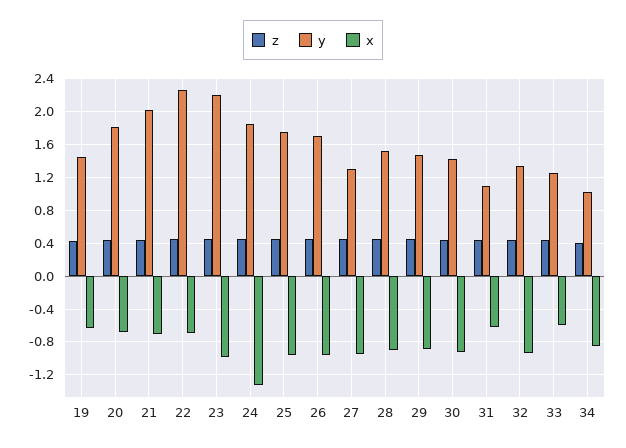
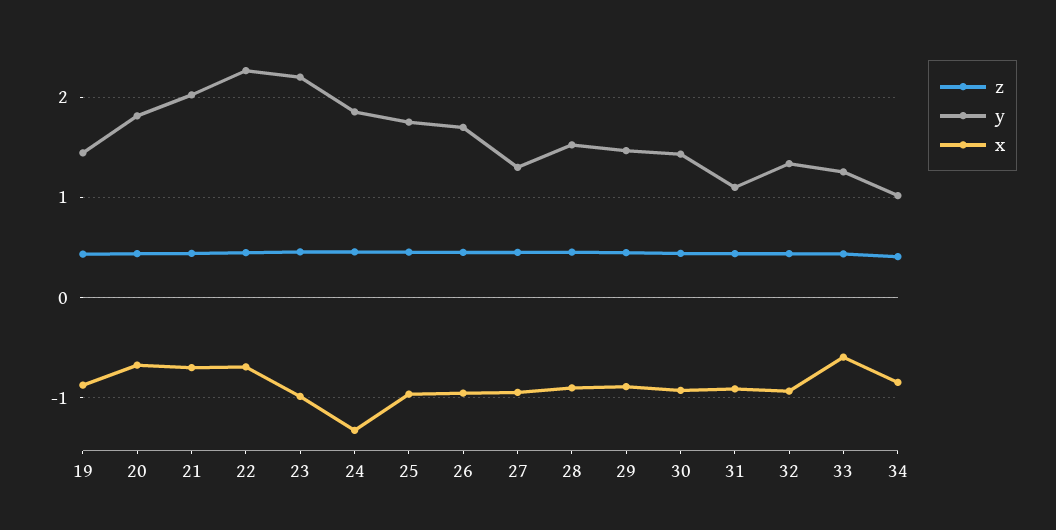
  {
    "z": {
      "19": 0.4,
      "20": 0.4,
      "21": 0.4,
      "22": 0.4,
      "23": 0.5,
      "24": 0.5,
      "25": 0.5,
      "26": 0.4,
      "27": 0.4,
      "28": 0.5,
      "29": 0.4,
      "30": 0.4,
      "31": 0.4,
      "32": 0.4,
      "33": 0.4,
      "34": 0.4
    },
    "y": {
      "19": 1.4,
      "20": 1.8,
      "21": 2,
      "22": 2.3,
      "23": 2.2,
      "24": 1.9,
      "25": 1.8,
      "26": 1.7,
      "27": 1.3,
      "28": 1.5,
      "29": 1.5,
      "30": 1.4,
      "31": 1.1,
      "32": 1.3,
      "33": 1.3,
      "34": 1
    },
    "x": {
-     "19": -0.6,
+     "19": -0.9,
      "20": -0.7,
      "21": -0.7,
      "22": -0.7,
      "23": -1,
      "24": -1.3,
      "25": -1,
      "26": -1,
      "27": -0.9,
      "28": -0.9,
      "29": -0.9,
      "30": -0.9,
-     "31": -0.6,
+     "31": -0.9,
      "32": -0.9,
      "33": -0.6,
      "34": -0.8
    }
  }

